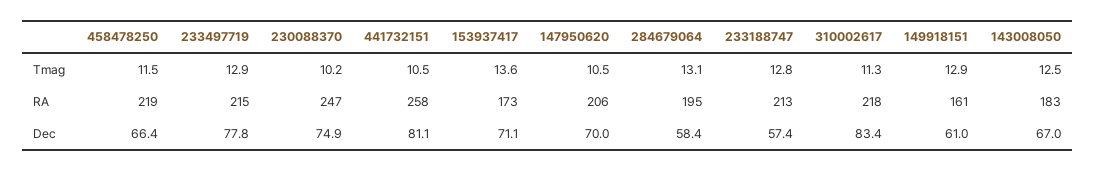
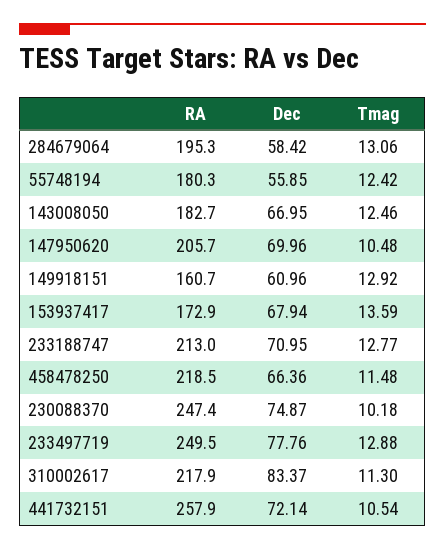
  {
    "458478250": {
      "Tmag": 11.48,
      "RA": 218.5,
      "Dec": 66.36
    },
    "233497719": {
      "Tmag": 12.88,
-     "RA": 215,
+     "RA": 249.5,
      "Dec": 77.76
    },
    "230088370": {
      "Tmag": 10.18,
      "RA": 247.4,
      "Dec": 74.87
    },
    "441732151": {
      "Tmag": 10.54,
      "RA": 257.9,
-     "Dec": 81.1
+     "Dec": 72.14
    },
    "153937417": {
      "Tmag": 13.59,
      "RA": 172.9,
-     "Dec": 71.1
+     "Dec": 67.94
    },
    "147950620": {
      "Tmag": 10.48,
      "RA": 205.7,
      "Dec": 69.96
    },
    "284679064": {
      "Tmag": 13.06,
      "RA": 195.3,
      "Dec": 58.42
    },
    "233188747": {
      "Tmag": 12.77,
      "RA": 213,
-     "Dec": 57.4
+     "Dec": 70.95
    },
    "310002617": {
      "Tmag": 11.3,
      "RA": 217.9,
      "Dec": 83.37
    },
    "149918151": {
      "Tmag": 12.92,
      "RA": 160.7,
      "Dec": 60.96
    },
    "143008050": {
      "Tmag": 12.46,
      "RA": 182.7,
      "Dec": 66.95
-   }
+   },
+   "55748194": {
+     "RA": 180.3,
+     "Dec": 55.85,
+     "Tmag": 12.42
+   }
  }

